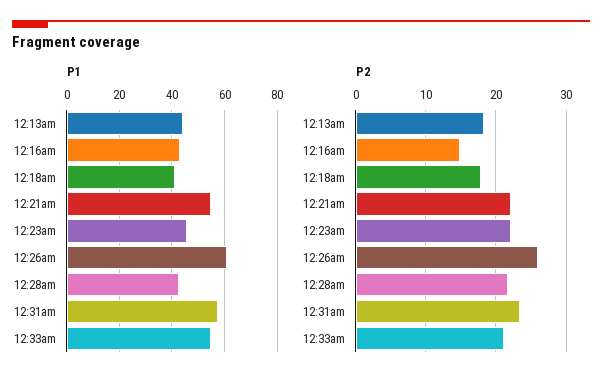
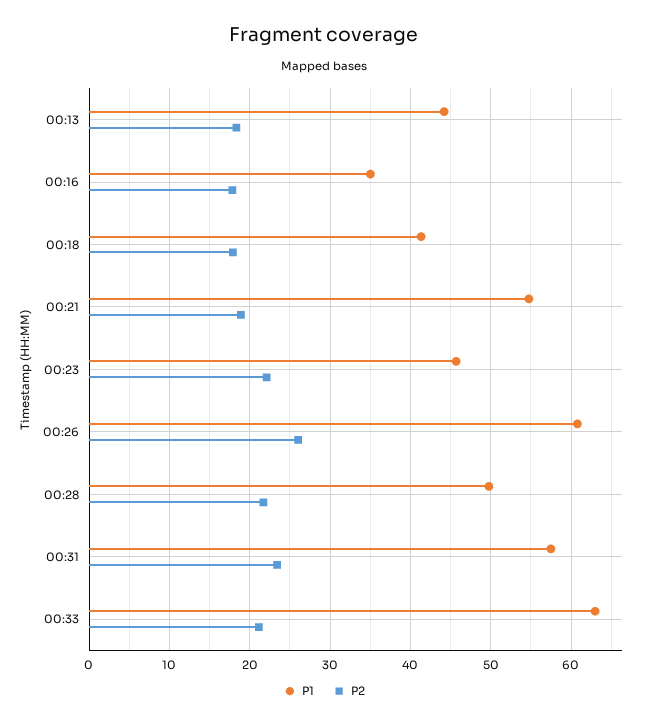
  {
    "P1": {
      "12:13am": 44,
-     "12:16am": 42.5,
+     "12:16am": 35,
      "12:18am": 41,
      "12:21am": 55,
      "12:23am": 46,
      "12:26am": 61,
-     "12:28am": 42.5,
+     "12:28am": 50,
      "12:31am": 57,
-     "12:33am": 55
+     "12:33am": 63
    },
    "P2": {
      "12:13am": 18,
-     "12:16am": 15,
+     "12:16am": 18,
      "12:18am": 18,
-     "12:21am": 22,
+     "12:21am": 19,
      "12:23am": 22,
      "12:26am": 26,
      "12:28am": 22,
      "12:31am": 23,
      "12:33am": 21
    }
  }

